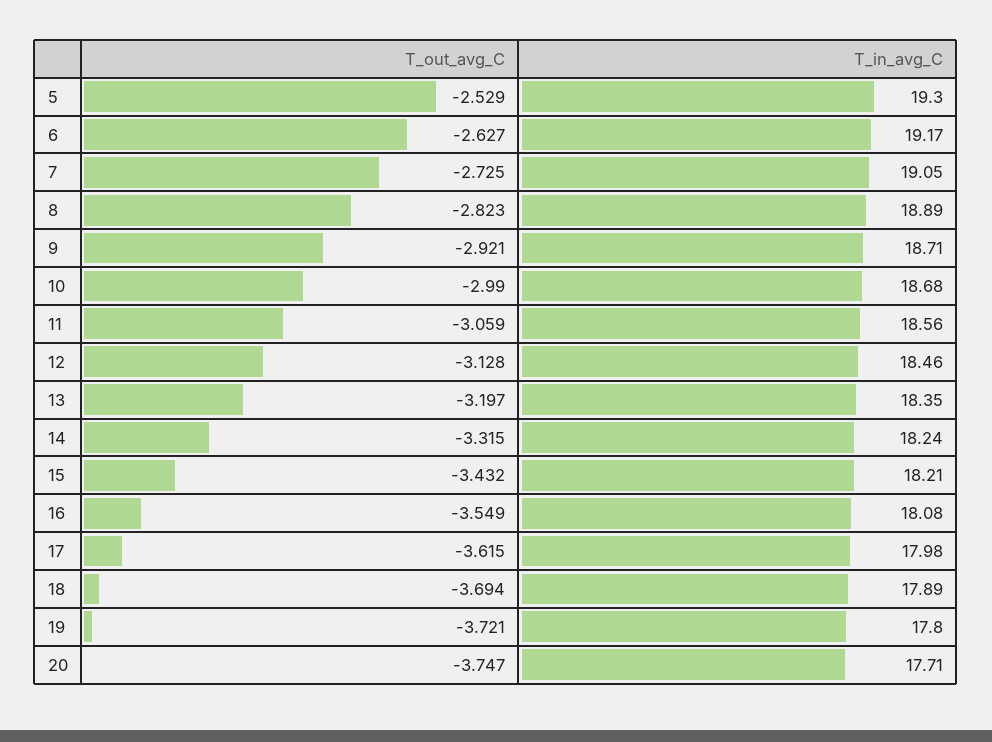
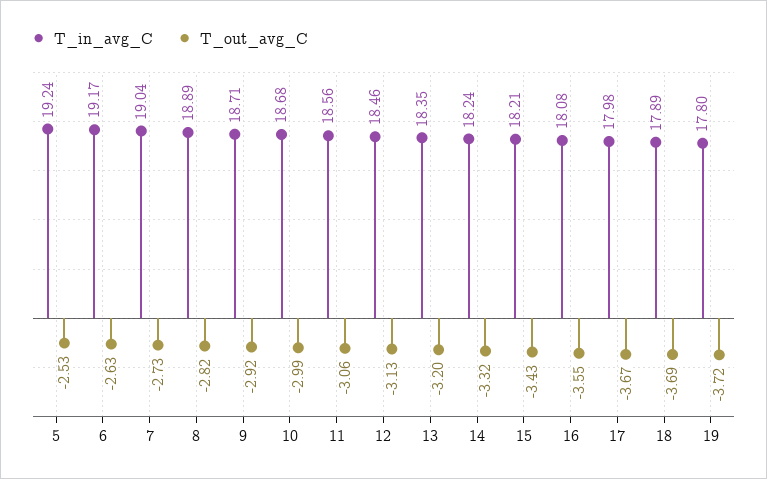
  {
    "T_out_avg_C": {
      "5": -2.529,
      "6": -2.627,
      "7": -2.725,
      "8": -2.823,
      "9": -2.921,
      "10": -2.99,
      "11": -3.059,
      "12": -3.128,
      "13": -3.197,
      "14": -3.315,
      "15": -3.432,
      "16": -3.549,
-     "17": -3.615,
+     "17": -3.67,
      "18": -3.694,
-     "19": -3.721,
+     "19": -3.721
-     "20": -3.747
    },
    "T_in_avg_C": {
-     "5": 19.3,
+     "5": 19.24,
      "6": 19.17,
-     "7": 19.05,
+     "7": 19.04,
      "8": 18.89,
      "9": 18.71,
      "10": 18.68,
      "11": 18.56,
      "12": 18.46,
      "13": 18.35,
      "14": 18.24,
      "15": 18.21,
      "16": 18.08,
      "17": 17.98,
      "18": 17.89,
-     "19": 17.8,
+     "19": 17.8
-     "20": 17.71
    }
  }

